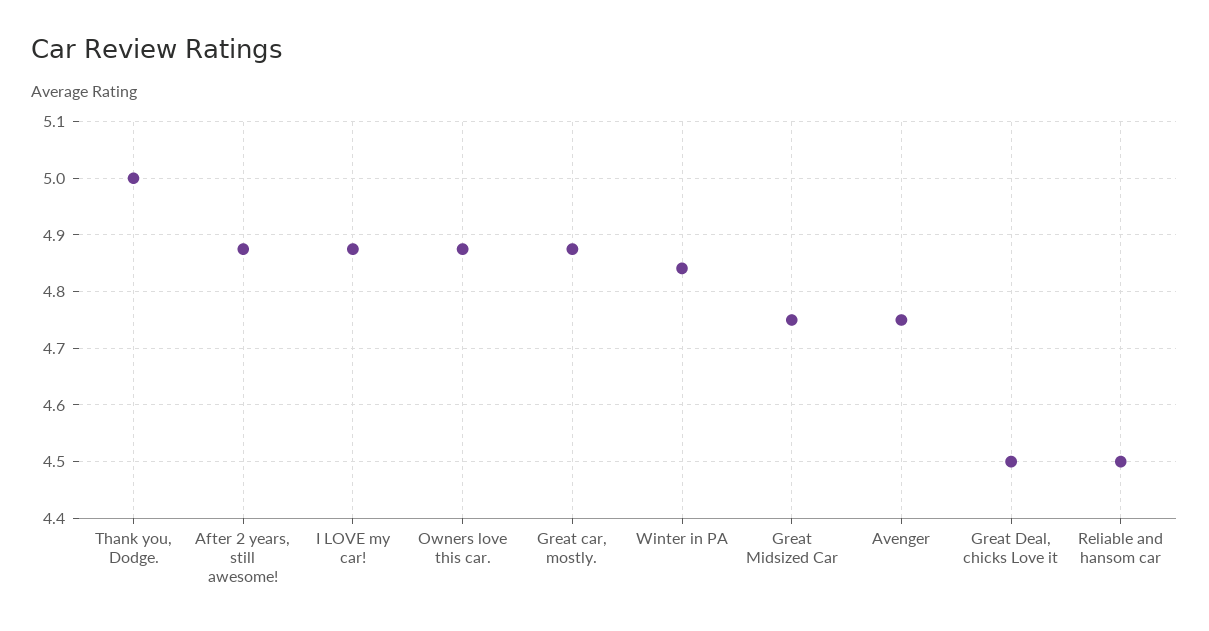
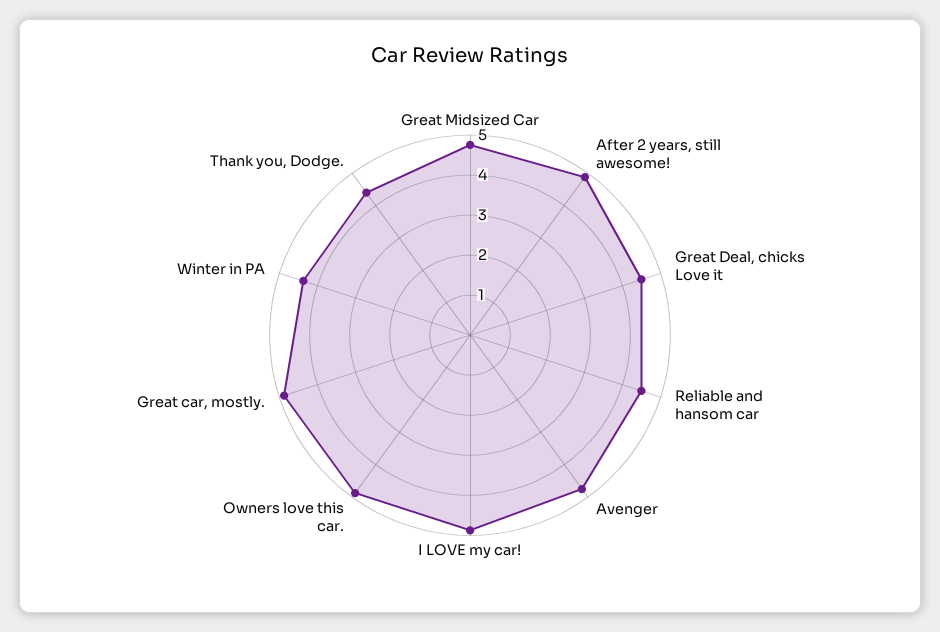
  {
-   "Thank you, Dodge.": 5,
+   "Thank you, Dodge.": 4.4,
    "After 2 years, still awesome!": 4.88,
    "I LOVE my car!": 4.88,
    "Owners love this car.": 4.88,
    "Great car, mostly.": 4.88,
-   "Winter in PA": 4.84,
+   "Winter in PA": 4.4,
    "Great Midsized Car": 4.76,
    "Avenger": 4.76,
    "Great Deal, chicks Love it": 4.5,
    "Reliable and hansom car": 4.5
  }

